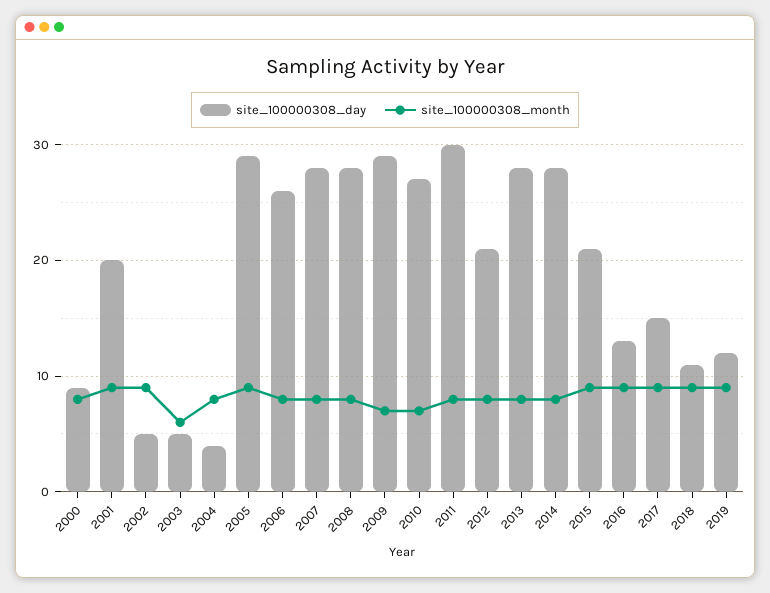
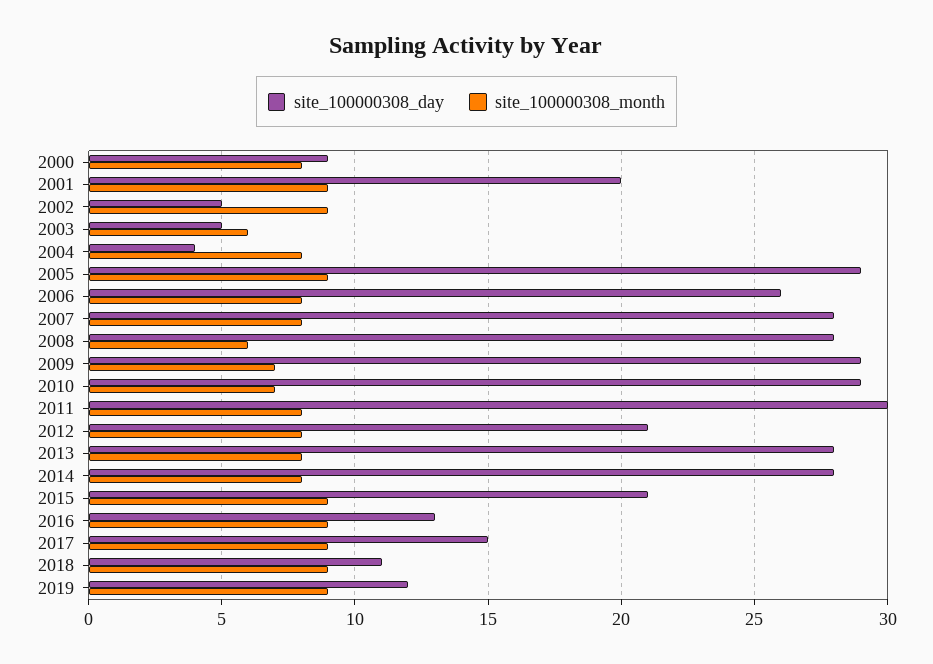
  {
    "site_100000308_day": {
      "2000": 9,
      "2001": 20,
      "2002": 5,
      "2003": 5,
      "2004": 4,
      "2005": 29,
      "2006": 26,
      "2007": 28,
      "2008": 28,
      "2009": 29,
-     "2010": 27,
+     "2010": 29,
      "2011": 30,
      "2012": 21,
      "2013": 28,
      "2014": 28,
      "2015": 21,
      "2016": 13,
      "2017": 15,
      "2018": 11,
      "2019": 12
    },
    "site_100000308_month": {
      "2000": 8,
      "2001": 9,
      "2002": 9,
      "2003": 6,
      "2004": 8,
      "2005": 9,
      "2006": 8,
      "2007": 8,
-     "2008": 8,
+     "2008": 6,
      "2009": 7,
      "2010": 7,
      "2011": 8,
      "2012": 8,
      "2013": 8,
      "2014": 8,
      "2015": 9,
      "2016": 9,
      "2017": 9,
      "2018": 9,
      "2019": 9
    }
  }

